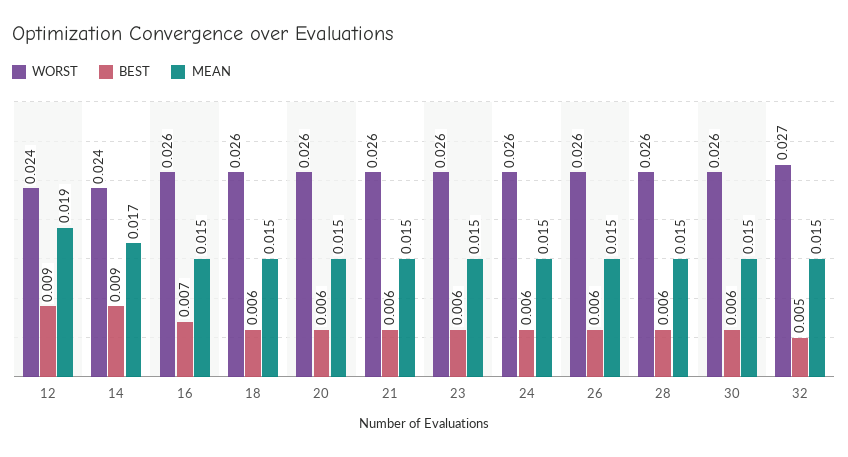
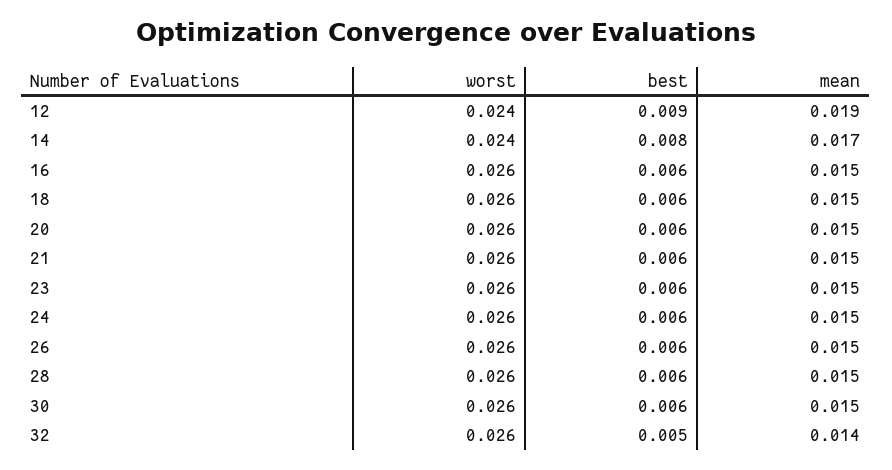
  {
    "WORST": {
      "12": 0.024,
      "14": 0.024,
      "16": 0.026,
      "18": 0.026,
      "20": 0.026,
      "21": 0.026,
      "23": 0.026,
      "24": 0.026,
      "26": 0.026,
      "28": 0.026,
      "30": 0.026,
-     "32": 0.027
+     "32": 0.026
    },
    "BEST": {
      "12": 0.009,
-     "14": 0.009,
+     "14": 0.008,
-     "16": 0.007,
+     "16": 0.006,
      "18": 0.006,
      "20": 0.006,
      "21": 0.006,
      "23": 0.006,
      "24": 0.006,
      "26": 0.006,
      "28": 0.006,
      "30": 0.006,
      "32": 0.005
    },
    "MEAN": {
      "12": 0.019,
      "14": 0.017,
      "16": 0.015,
      "18": 0.015,
      "20": 0.015,
      "21": 0.015,
      "23": 0.015,
      "24": 0.015,
      "26": 0.015,
      "28": 0.015,
      "30": 0.015,
-     "32": 0.015
+     "32": 0.014
    }
  }

